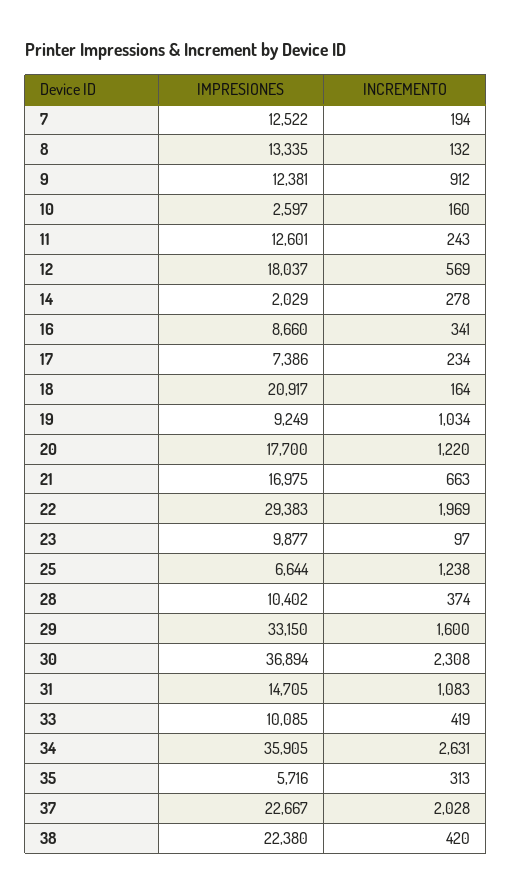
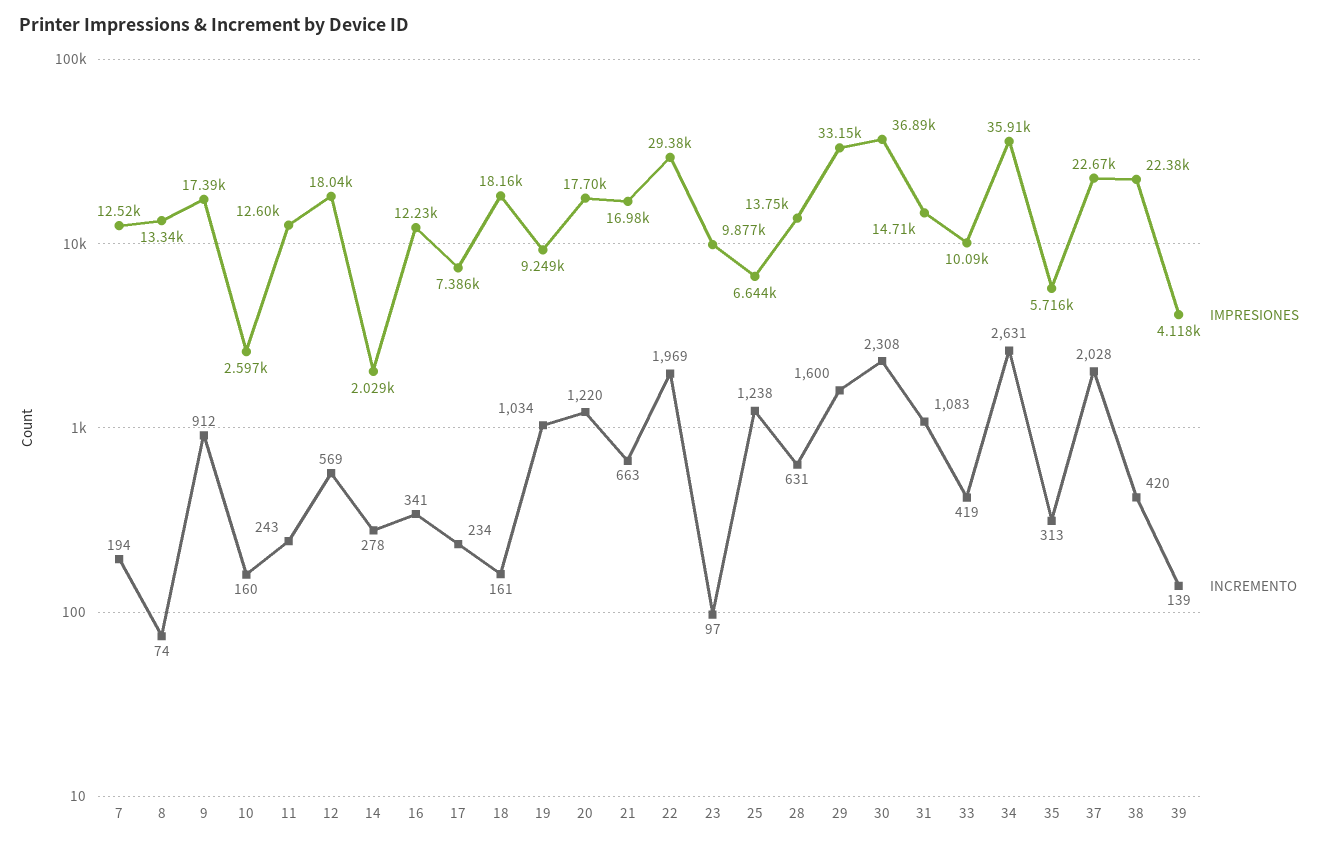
  {
    "IMPRESIONES": {
      "7": 12522,
      "8": 13335,
-     "9": 12381,
+     "9": 17390,
      "10": 2597,
      "11": 12601,
      "12": 18037,
      "14": 2029,
-     "16": 8660,
+     "16": 12230,
      "17": 7386,
-     "18": 20917,
+     "18": 18160,
      "19": 9249,
      "20": 17700,
      "21": 16975,
      "22": 29383,
      "23": 9877,
      "25": 6644,
-     "28": 10402,
+     "28": 13750,
      "29": 33150,
      "30": 36894,
      "31": 14705,
      "33": 10085,
      "34": 35905,
      "35": 5716,
      "37": 22667,
-     "38": 22380
+     "38": 22380,
+     "39": 4118
    },
    "INCREMENTO": {
      "7": 194,
-     "8": 132,
+     "8": 74,
      "9": 912,
      "10": 160,
      "11": 243,
      "12": 569,
      "14": 278,
      "16": 341,
      "17": 234,
-     "18": 164,
+     "18": 161,
      "19": 1034,
      "20": 1220,
      "21": 663,
      "22": 1969,
      "23": 97,
      "25": 1238,
-     "28": 374,
+     "28": 631,
      "29": 1600,
      "30": 2308,
      "31": 1083,
      "33": 419,
      "34": 2631,
      "35": 313,
      "37": 2028,
-     "38": 420
+     "38": 420,
+     "39": 139
    }
  }

